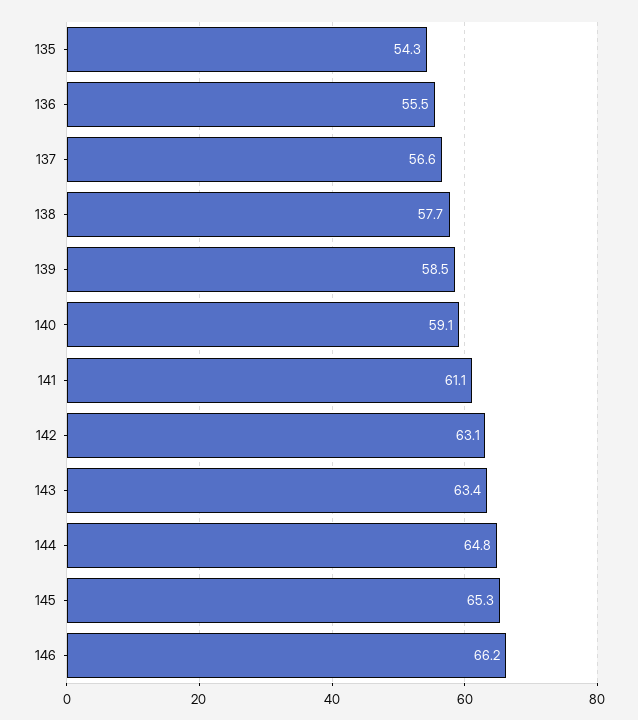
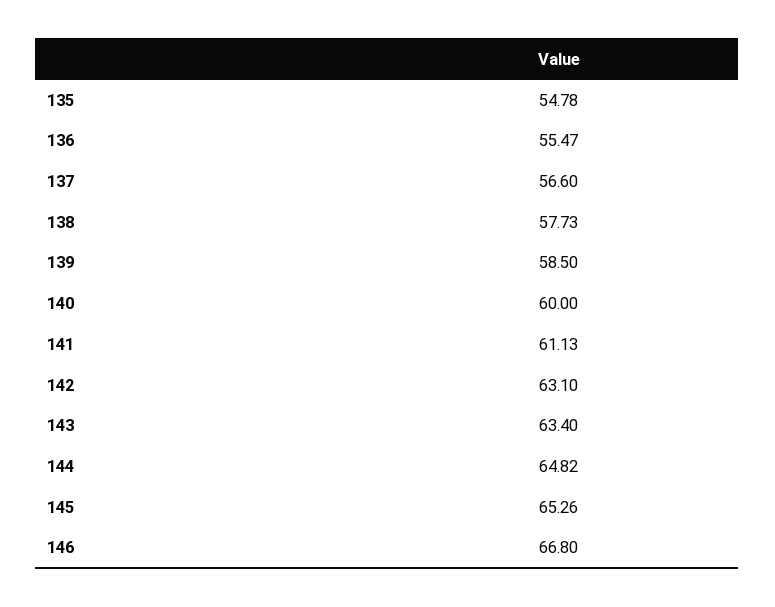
  {
-   "135": 54.3,
+   "135": 54.78,
    "136": 55.47,
    "137": 56.6,
    "138": 57.73,
    "139": 58.5,
-   "140": 59.1,
+   "140": 60,
    "141": 61.13,
    "142": 63.1,
    "143": 63.4,
    "144": 64.82,
    "145": 65.26,
-   "146": 66.2
+   "146": 66.8
  }

